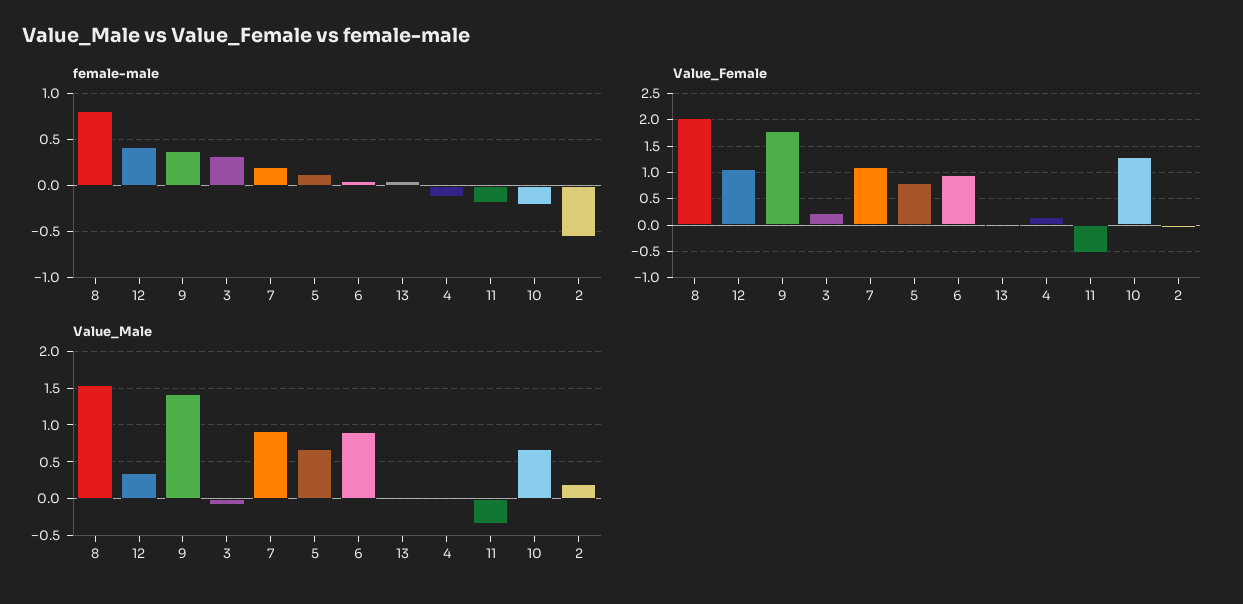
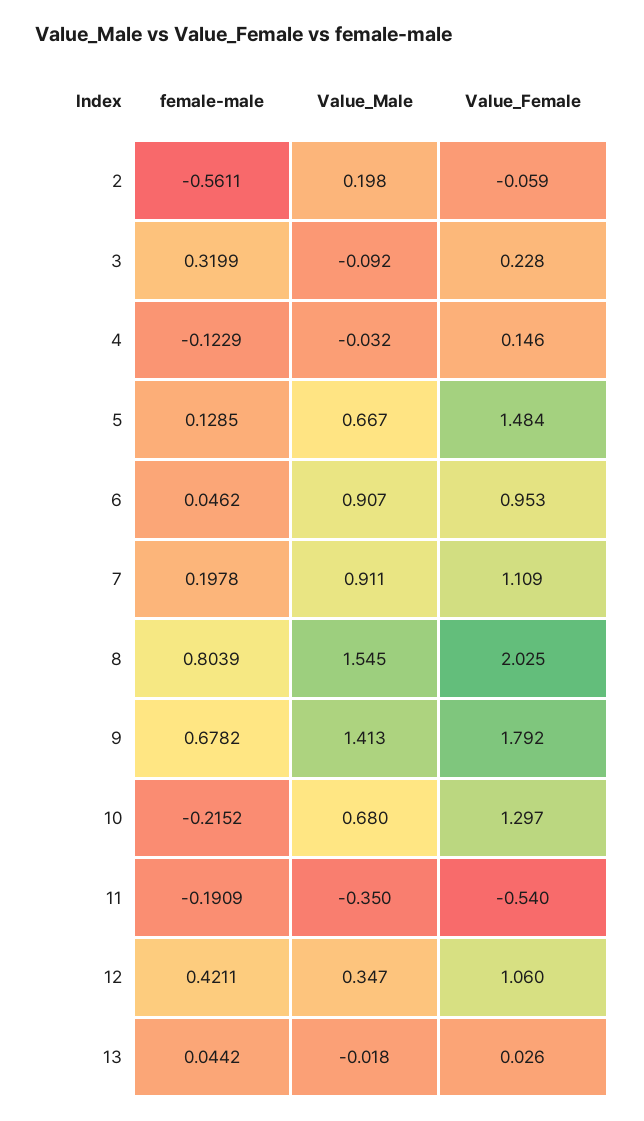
  {
    "female-male": {
      "8": 0.8039,
      "12": 0.4211,
-     "9": 0.4,
+     "9": 0.6782,
      "3": 0.3199,
      "7": 0.1978,
      "5": 0.1285,
      "6": 0.0462,
      "13": 0.0442,
      "4": -0.1229,
      "11": -0.1909,
      "10": -0.2152,
      "2": -0.5611
    },
    "Value_Female": {
      "8": 2.025,
      "12": 1.06,
      "9": 1.792,
      "3": 0.228,
      "7": 1.109,
-     "5": 0.75,
+     "5": 1.484,
      "6": 0.953,
      "13": 0.026,
      "4": 0.146,
      "11": -0.54,
      "10": 1.297,
      "2": -0.059
    },
    "Value_Male": {
      "8": 1.545,
      "12": 0.347,
      "9": 1.413,
      "3": -0.092,
      "7": 0.911,
      "5": 0.667,
      "6": 0.907,
      "13": -0.018,
      "4": -0.032,
      "11": -0.35,
      "10": 0.68,
      "2": 0.198
    }
  }

